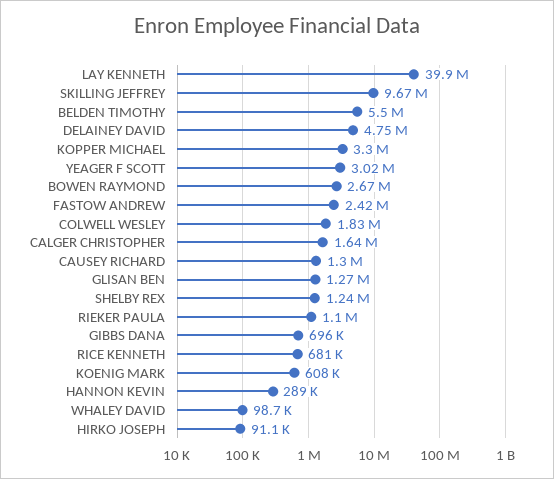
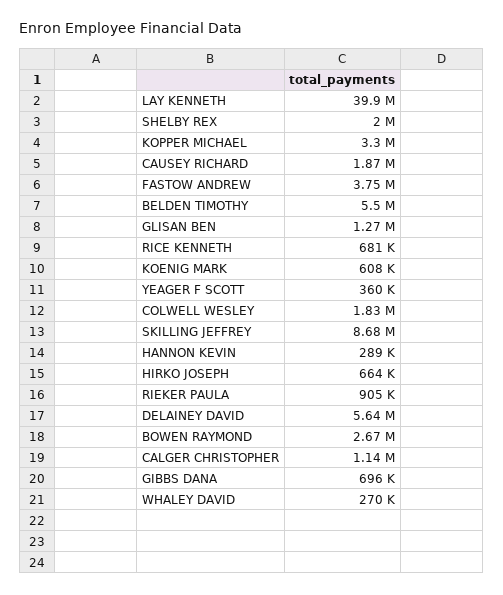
  {
    "LAY KENNETH": 39900000,
-   "SKILLING JEFFREY": 9670000,
+   "SKILLING JEFFREY": 8680000,
    "BELDEN TIMOTHY": 5500000,
-   "DELAINEY DAVID": 4750000,
+   "DELAINEY DAVID": 5640000,
    "KOPPER MICHAEL": 3300000,
-   "YEAGER F SCOTT": 3020000,
+   "YEAGER F SCOTT": 360000,
    "BOWEN RAYMOND": 2670000,
-   "FASTOW ANDREW": 2420000,
+   "FASTOW ANDREW": 3750000,
    "COLWELL WESLEY": 1830000,
-   "CALGER CHRISTOPHER": 1640000,
+   "CALGER CHRISTOPHER": 1140000,
-   "CAUSEY RICHARD": 1300000,
+   "CAUSEY RICHARD": 1870000,
    "GLISAN BEN": 1270000,
-   "SHELBY REX": 1240000,
+   "SHELBY REX": 2000000,
-   "RIEKER PAULA": 1100000,
+   "RIEKER PAULA": 905000,
    "GIBBS DANA": 696000,
    "RICE KENNETH": 681000,
    "KOENIG MARK": 608000,
    "HANNON KEVIN": 289000,
-   "WHALEY DAVID": 98700,
+   "WHALEY DAVID": 270000,
-   "HIRKO JOSEPH": 91100
+   "HIRKO JOSEPH": 664000
  }

